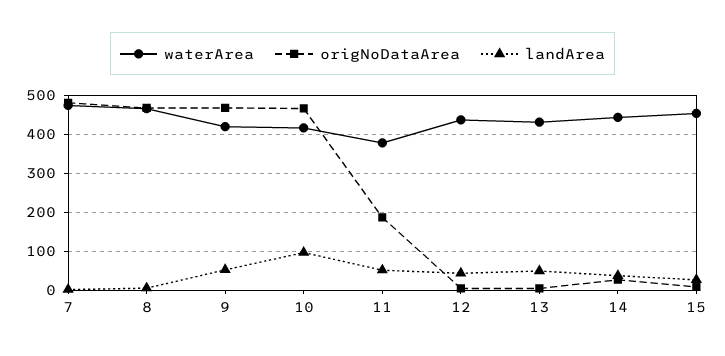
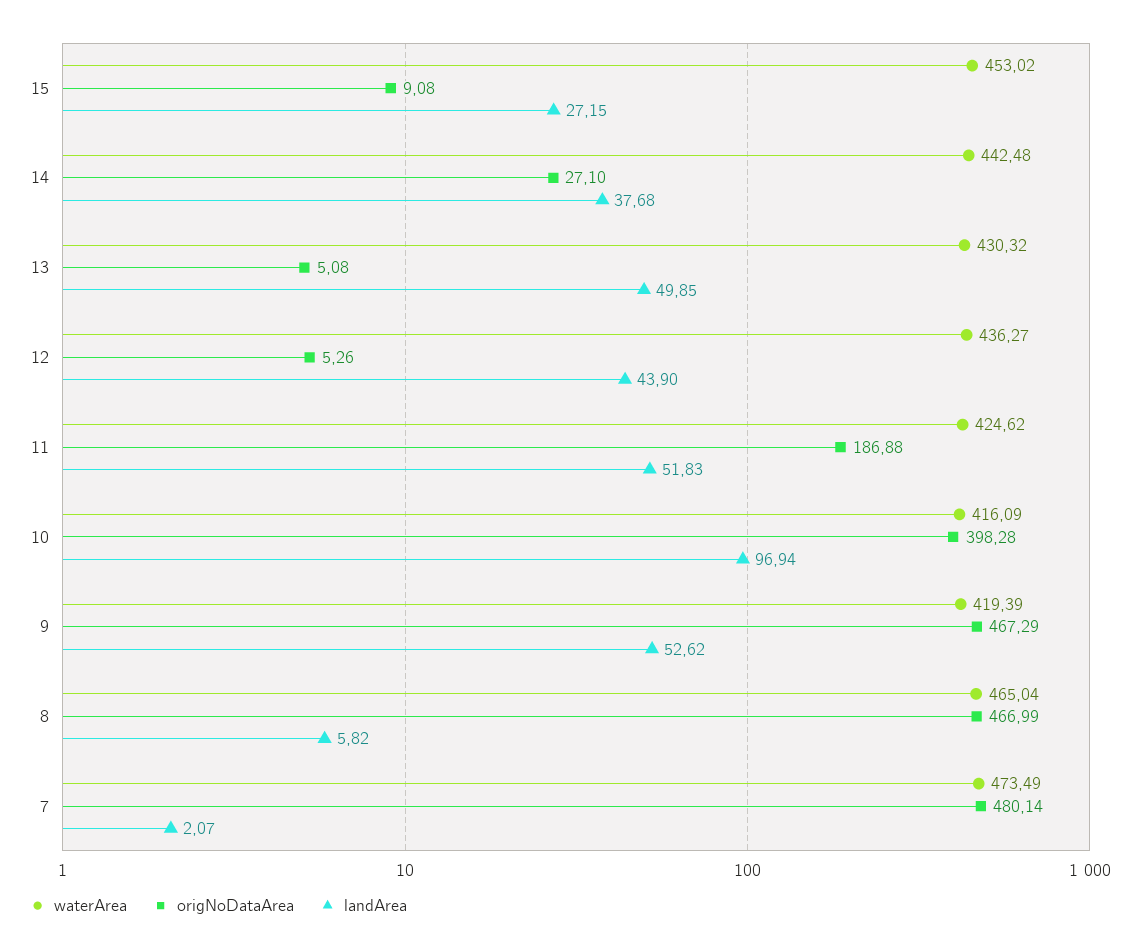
  {
    "waterArea": {
      "7": 473.49,
      "8": 465.04,
      "9": 419.39,
      "10": 416.09,
-     "11": 380,
+     "11": 424.62,
      "12": 436.27,
      "13": 430.32,
      "14": 442.48,
      "15": 453.02
    },
    "origNoDataArea": {
      "7": 480.14,
      "8": 466.99,
      "9": 467.29,
-     "10": 460,
+     "10": 398.28,
      "11": 186.88,
      "12": 5.26,
      "13": 5.08,
      "14": 27.1,
      "15": 9.08
    },
    "landArea": {
      "7": 2.07,
      "8": 5.82,
      "9": 52.62,
      "10": 96.94,
      "11": 51.83,
      "12": 43.9,
      "13": 49.85,
      "14": 37.68,
      "15": 27.15
    }
  }

